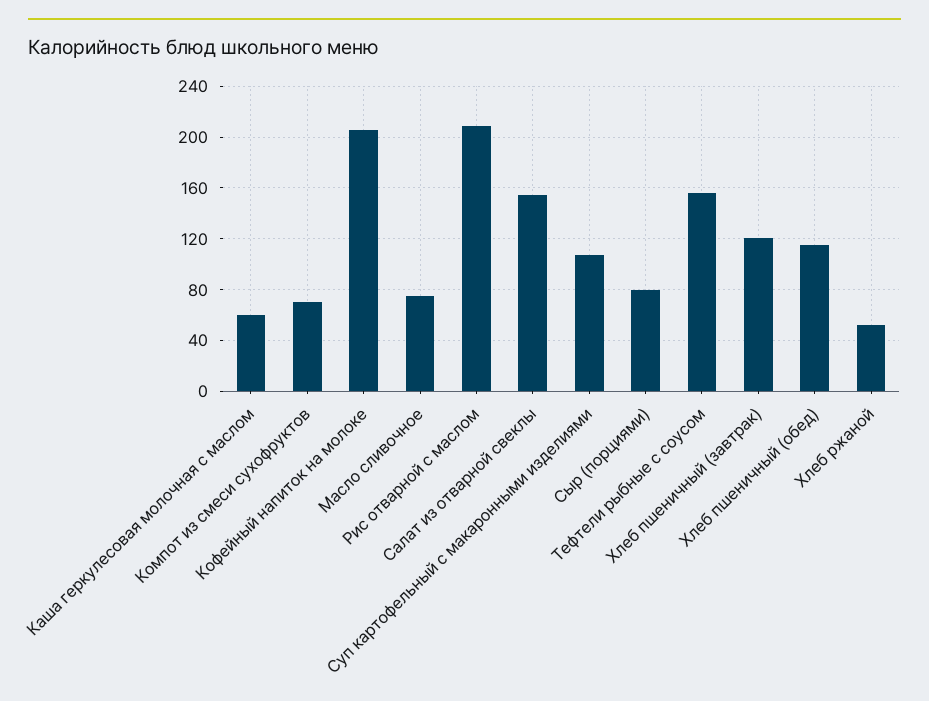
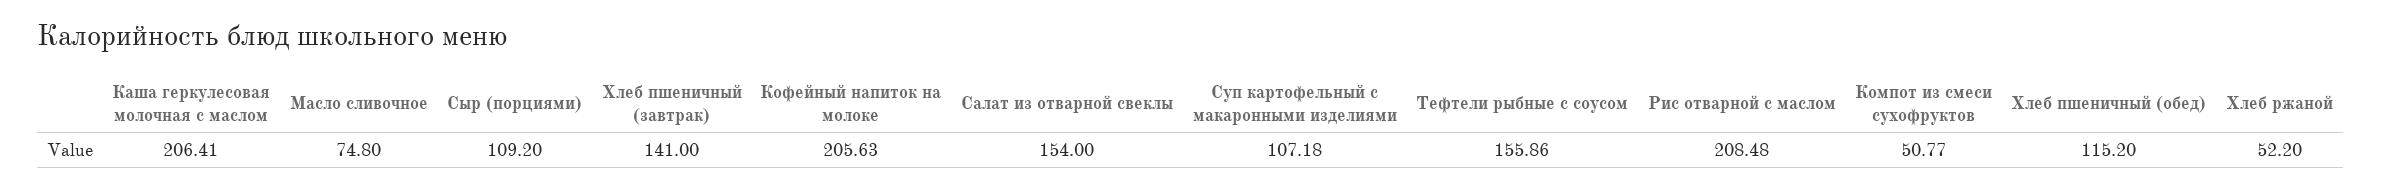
  {
-   "Каша геркулесовая молочная с маслом": 60,
+   "Каша геркулесовая молочная с маслом": 206.41,
-   "Компот из смеси сухофруктов": 70,
+   "Компот из смеси сухофруктов": 50.77,
    "Кофейный напиток на молоке": 205.63,
    "Масло сливочное": 74.8,
    "Рис отварной с маслом": 208.48,
    "Салат из отварной свеклы": 154,
    "Суп картофельный с макаронными изделиями": 107.18,
-   "Сыр (порциями)": 80,
+   "Сыр (порциями)": 109.2,
    "Тефтели рыбные с соусом": 155.86,
-   "Хлеб пшеничный (завтрак)": 120,
+   "Хлеб пшеничный (завтрак)": 141,
    "Хлеб пшеничный (обед)": 115.2,
    "Хлеб ржаной": 52.2
  }

